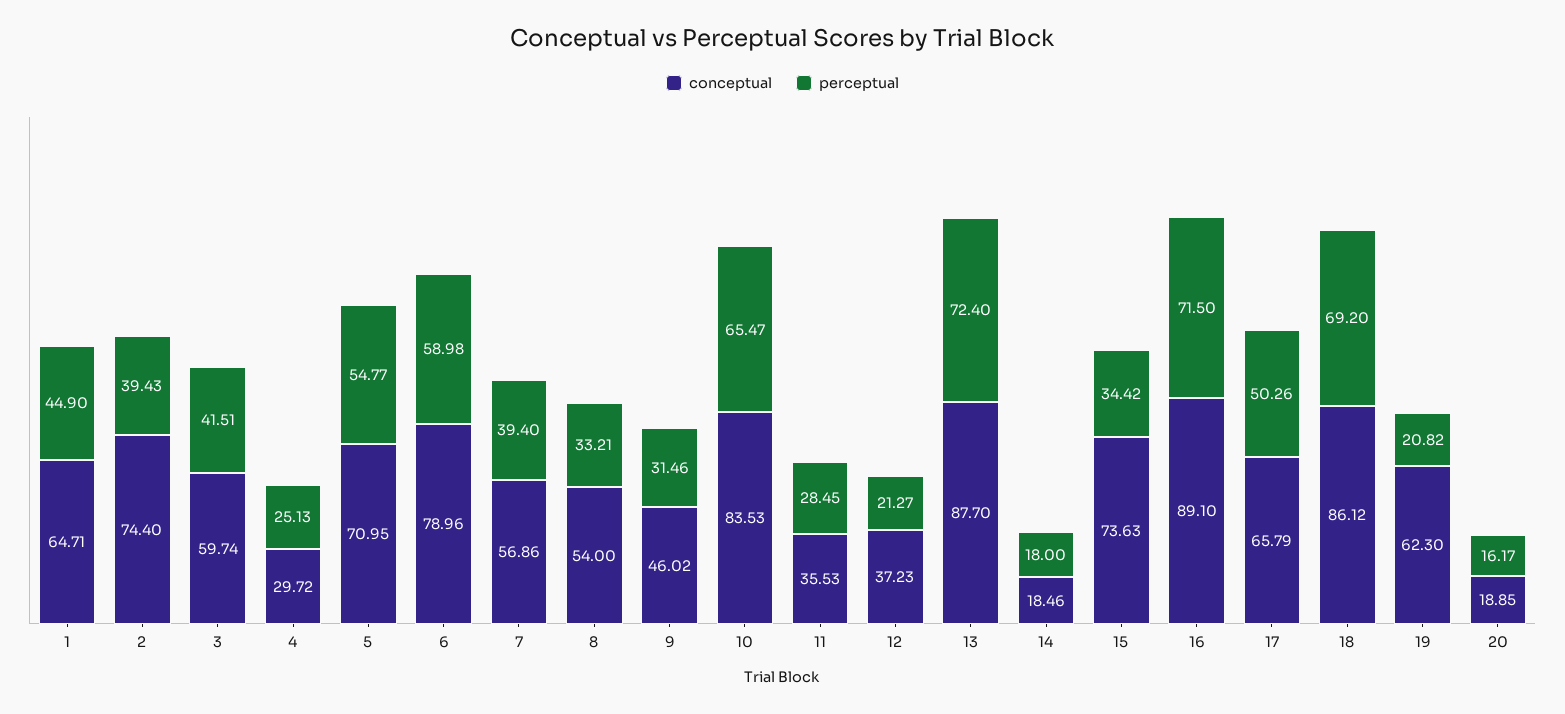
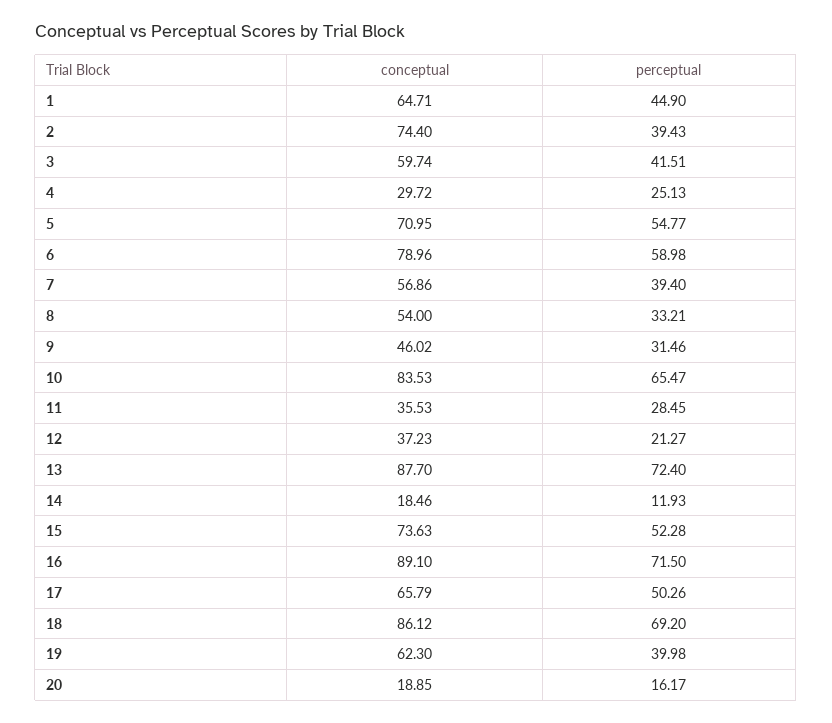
  {
    "conceptual": {
      "1": 64.71,
      "2": 74.4,
      "3": 59.74,
      "4": 29.72,
      "5": 70.95,
      "6": 78.96,
      "7": 56.86,
      "8": 54,
      "9": 46.02,
      "10": 83.53,
      "11": 35.53,
      "12": 37.23,
      "13": 87.7,
      "14": 18.46,
      "15": 73.63,
      "16": 89.1,
      "17": 65.79,
      "18": 86.12,
      "19": 62.3,
      "20": 18.85
    },
    "perceptual": {
      "1": 44.9,
      "2": 39.43,
      "3": 41.51,
      "4": 25.13,
      "5": 54.77,
      "6": 58.98,
      "7": 39.4,
      "8": 33.21,
      "9": 31.46,
      "10": 65.47,
      "11": 28.45,
      "12": 21.27,
      "13": 72.4,
-     "14": 18,
+     "14": 11.93,
-     "15": 34.42,
+     "15": 52.28,
      "16": 71.5,
      "17": 50.26,
      "18": 69.2,
-     "19": 20.82,
+     "19": 39.98,
      "20": 16.17
    }
  }

